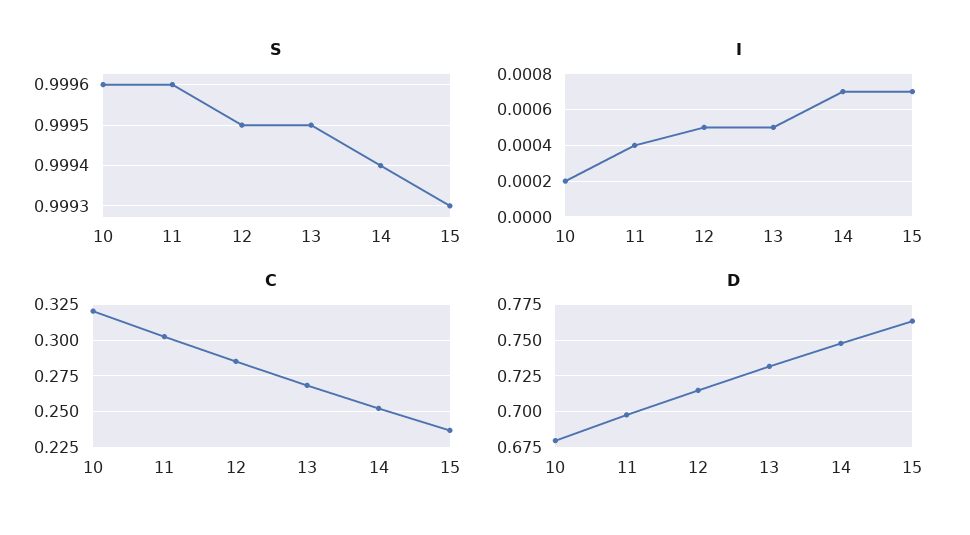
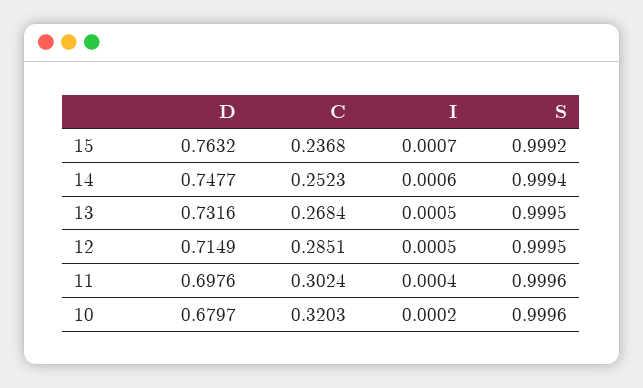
  {
    "S": {
      "10": 0.9996,
      "11": 0.9996,
      "12": 0.9995,
      "13": 0.9995,
      "14": 0.9994,
-     "15": 0.9993
+     "15": 0.9992
    },
    "I": {
      "10": 0.0002,
      "11": 0.0004,
      "12": 0.0005,
      "13": 0.0005,
-     "14": 0.0007,
+     "14": 0.0006,
      "15": 0.0007
    },
    "C": {
      "10": 0.3203,
      "11": 0.3024,
      "12": 0.2851,
      "13": 0.2684,
      "14": 0.2523,
      "15": 0.2368
    },
    "D": {
      "10": 0.6797,
      "11": 0.6976,
      "12": 0.7149,
      "13": 0.7316,
      "14": 0.7477,
      "15": 0.7632
    }
  }

